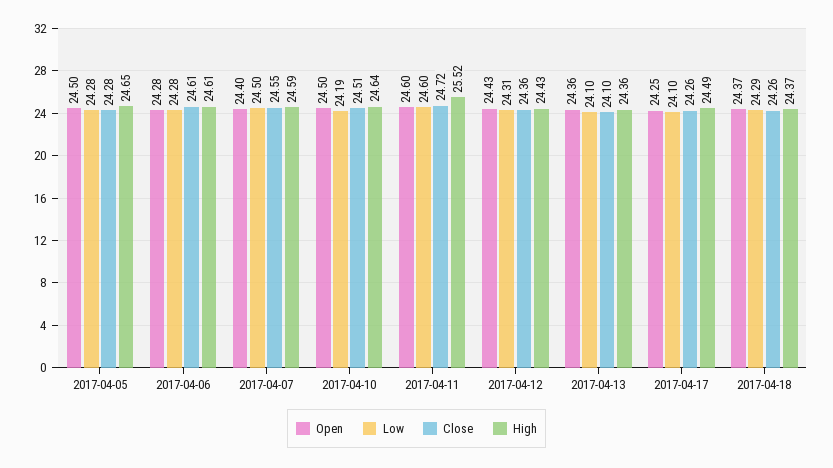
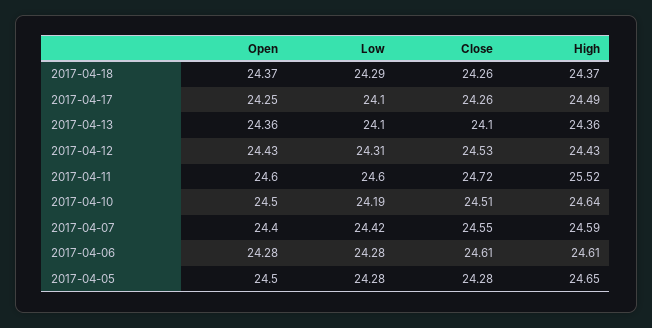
  {
    "Open": {
      "2017-04-05": 24.5,
      "2017-04-06": 24.28,
      "2017-04-07": 24.4,
      "2017-04-10": 24.5,
      "2017-04-11": 24.6,
      "2017-04-12": 24.43,
      "2017-04-13": 24.36,
      "2017-04-17": 24.25,
      "2017-04-18": 24.37
    },
    "Low": {
      "2017-04-05": 24.28,
      "2017-04-06": 24.28,
-     "2017-04-07": 24.5,
+     "2017-04-07": 24.42,
      "2017-04-10": 24.19,
      "2017-04-11": 24.6,
      "2017-04-12": 24.31,
      "2017-04-13": 24.1,
      "2017-04-17": 24.1,
      "2017-04-18": 24.29
    },
    "Close": {
      "2017-04-05": 24.28,
      "2017-04-06": 24.61,
      "2017-04-07": 24.55,
      "2017-04-10": 24.51,
      "2017-04-11": 24.72,
-     "2017-04-12": 24.36,
+     "2017-04-12": 24.53,
      "2017-04-13": 24.1,
      "2017-04-17": 24.26,
      "2017-04-18": 24.26
    },
    "High": {
      "2017-04-05": 24.65,
      "2017-04-06": 24.61,
      "2017-04-07": 24.59,
      "2017-04-10": 24.64,
      "2017-04-11": 25.52,
      "2017-04-12": 24.43,
      "2017-04-13": 24.36,
      "2017-04-17": 24.49,
      "2017-04-18": 24.37
    }
  }

